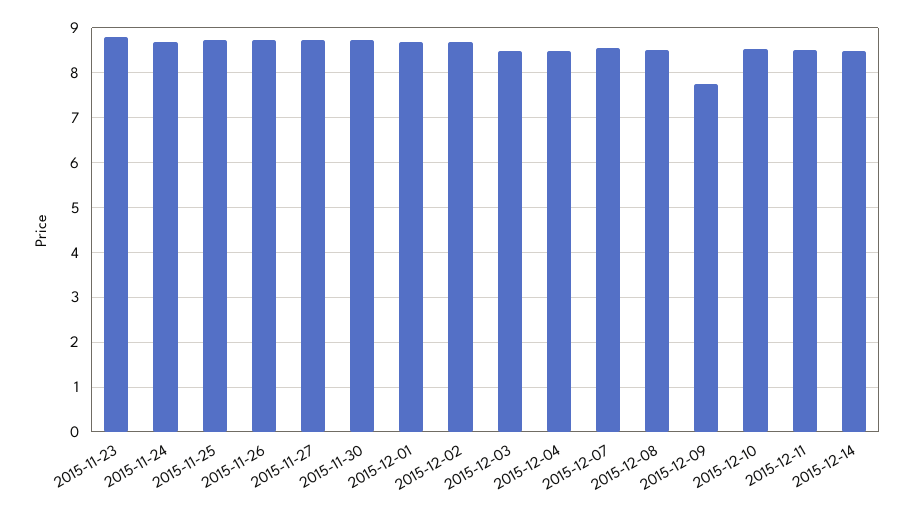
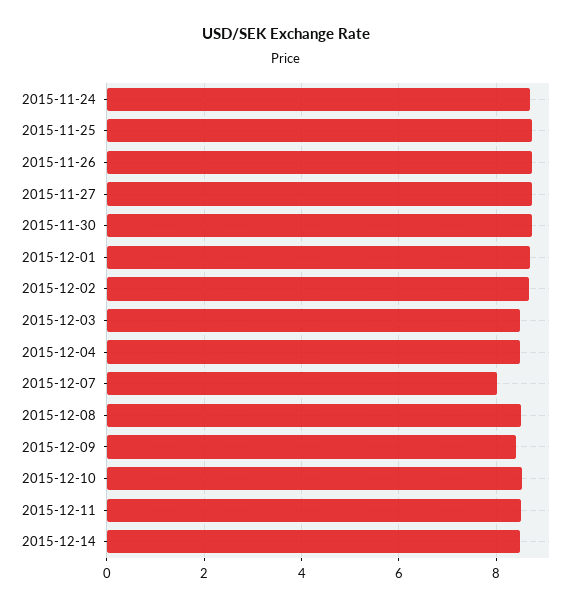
  {
-   "2015-11-23": 8.8,
    "2015-11-24": 8.6,
    "2015-11-25": 8.8,
    "2015-11-26": 8.8,
    "2015-11-27": 8.8,
    "2015-11-30": 8.8,
    "2015-12-01": 8.6,
    "2015-12-02": 8.6,
    "2015-12-03": 8.4,
    "2015-12-04": 8.4,
-   "2015-12-07": 8.6,
+   "2015-12-07": 8,
    "2015-12-08": 8.6,
-   "2015-12-09": 7.8,
+   "2015-12-09": 8.4,
    "2015-12-10": 8.6,
    "2015-12-11": 8.4,
    "2015-12-14": 8.4
  }

